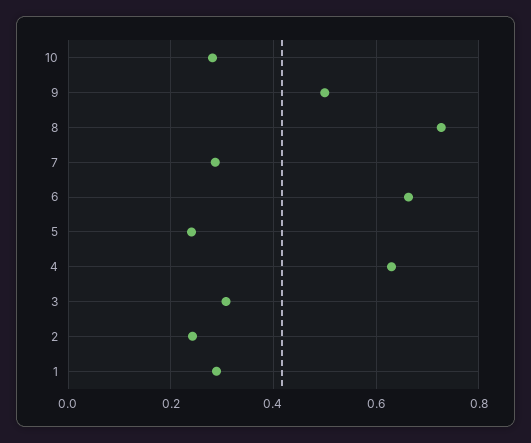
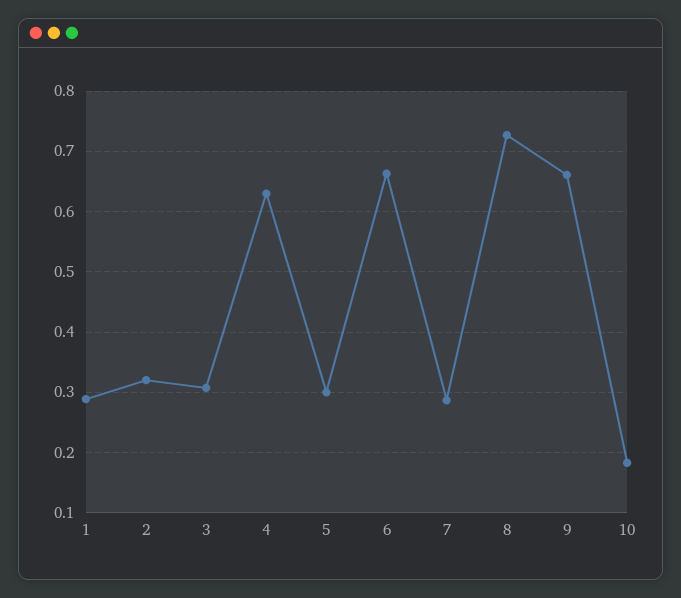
  {
-   "10": 0.28,
+   "10": 0.18,
-   "9": 0.5,
+   "9": 0.66,
    "8": 0.73,
    "7": 0.29,
    "6": 0.66,
-   "5": 0.24,
+   "5": 0.3,
    "4": 0.63,
    "3": 0.31,
-   "2": 0.24,
+   "2": 0.32,
    "1": 0.29
  }

